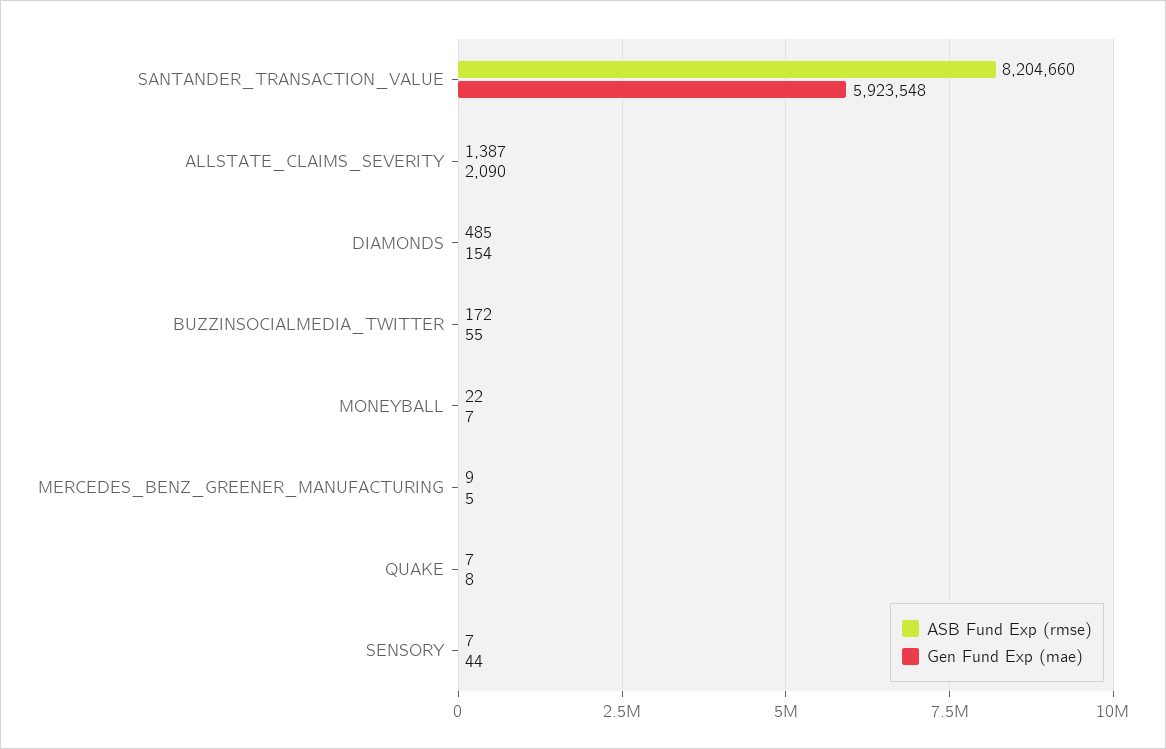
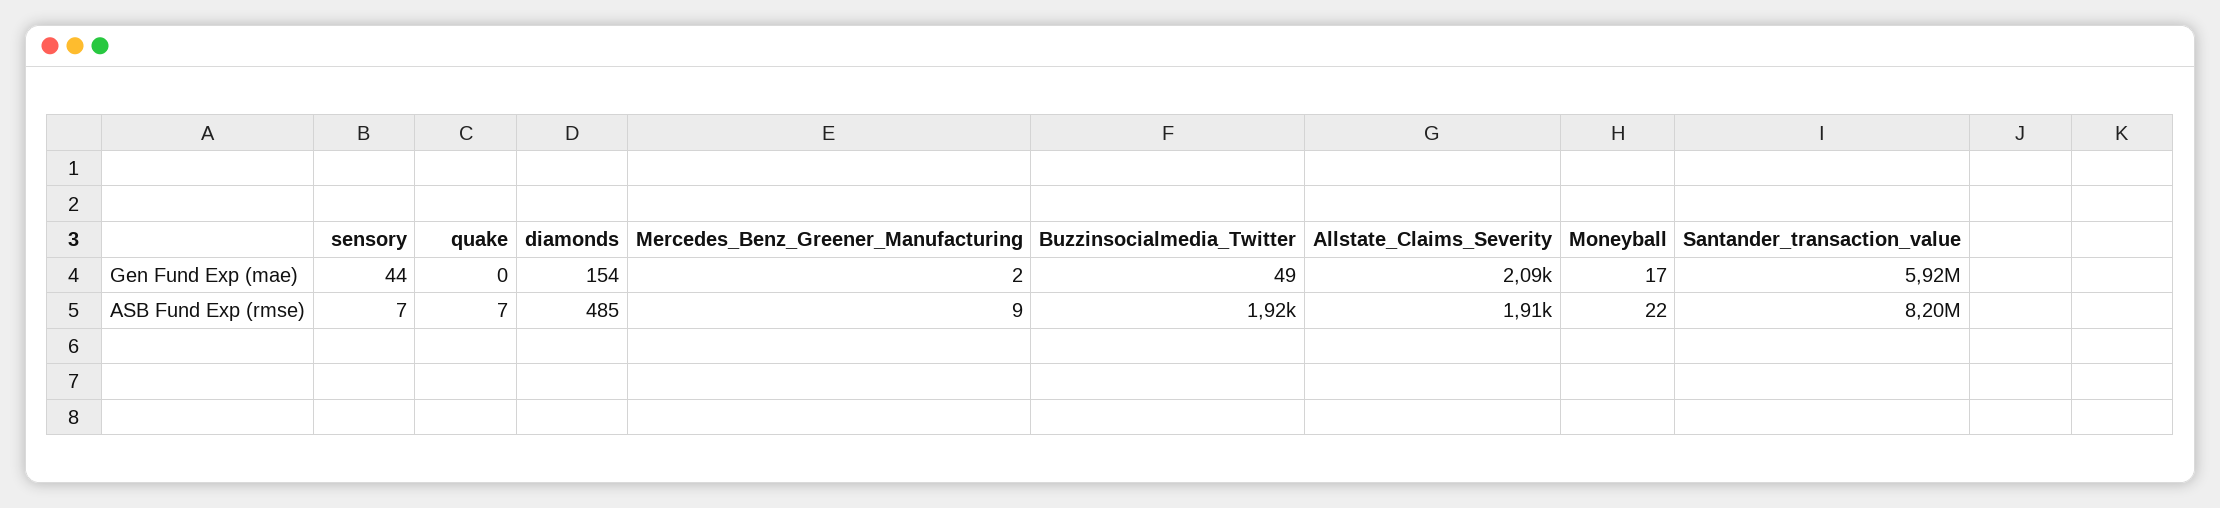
  {
    "ASB Fund Exp (rmse)": {
      "SANTANDER_TRANSACTION_VALUE": 8204660,
-     "ALLSTATE_CLAIMS_SEVERITY": 1387,
+     "ALLSTATE_CLAIMS_SEVERITY": 1910,
      "DIAMONDS": 485,
-     "BUZZINSOCIALMEDIA_TWITTER": 172,
+     "BUZZINSOCIALMEDIA_TWITTER": 1920,
      "MONEYBALL": 22,
      "MERCEDES_BENZ_GREENER_MANUFACTURING": 9,
      "QUAKE": 7,
      "SENSORY": 7
    },
    "Gen Fund Exp (mae)": {
      "SANTANDER_TRANSACTION_VALUE": 5923548,
      "ALLSTATE_CLAIMS_SEVERITY": 2090,
      "DIAMONDS": 154,
-     "BUZZINSOCIALMEDIA_TWITTER": 55,
+     "BUZZINSOCIALMEDIA_TWITTER": 49,
-     "MONEYBALL": 7,
+     "MONEYBALL": 17,
-     "MERCEDES_BENZ_GREENER_MANUFACTURING": 5,
+     "MERCEDES_BENZ_GREENER_MANUFACTURING": 2,
-     "QUAKE": 8,
+     "QUAKE": 0,
      "SENSORY": 44
    }
  }

